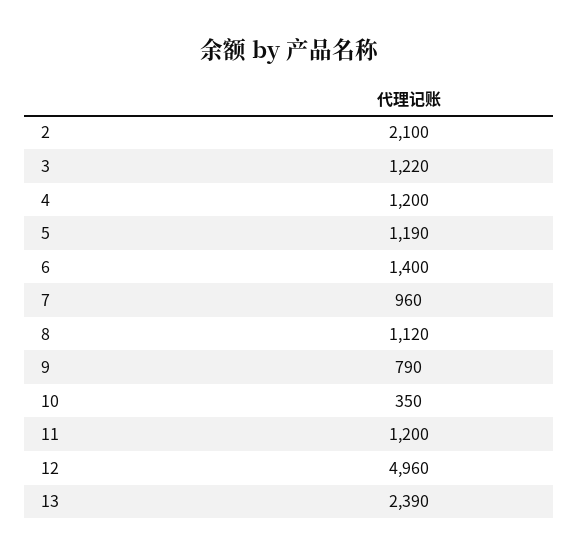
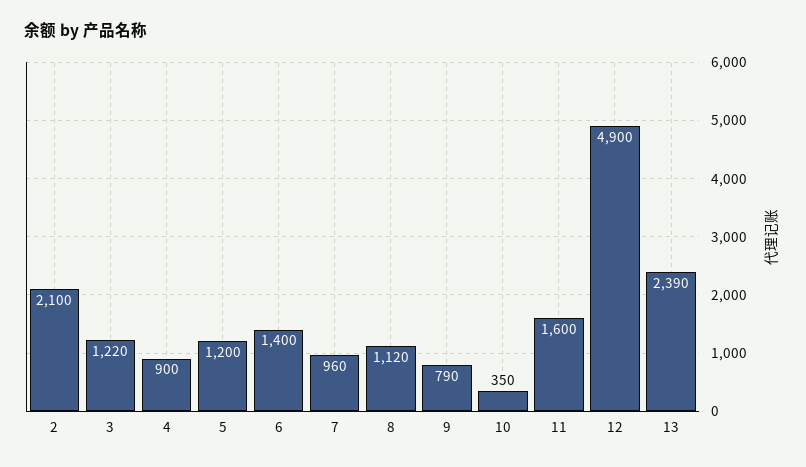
  {
    "2": 2100,
    "3": 1220,
-   "4": 1200,
+   "4": 900,
-   "5": 1190,
+   "5": 1200,
    "6": 1400,
    "7": 960,
    "8": 1120,
    "9": 790,
    "10": 350,
-   "11": 1200,
+   "11": 1600,
-   "12": 4960,
+   "12": 4900,
    "13": 2390
  }

